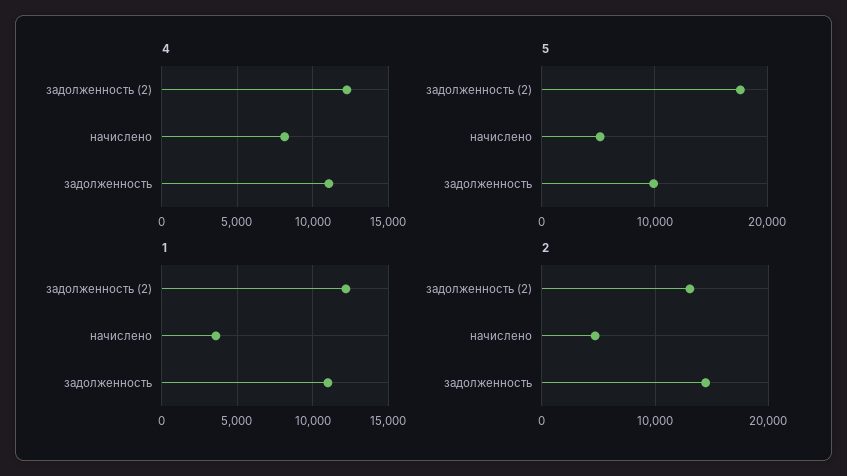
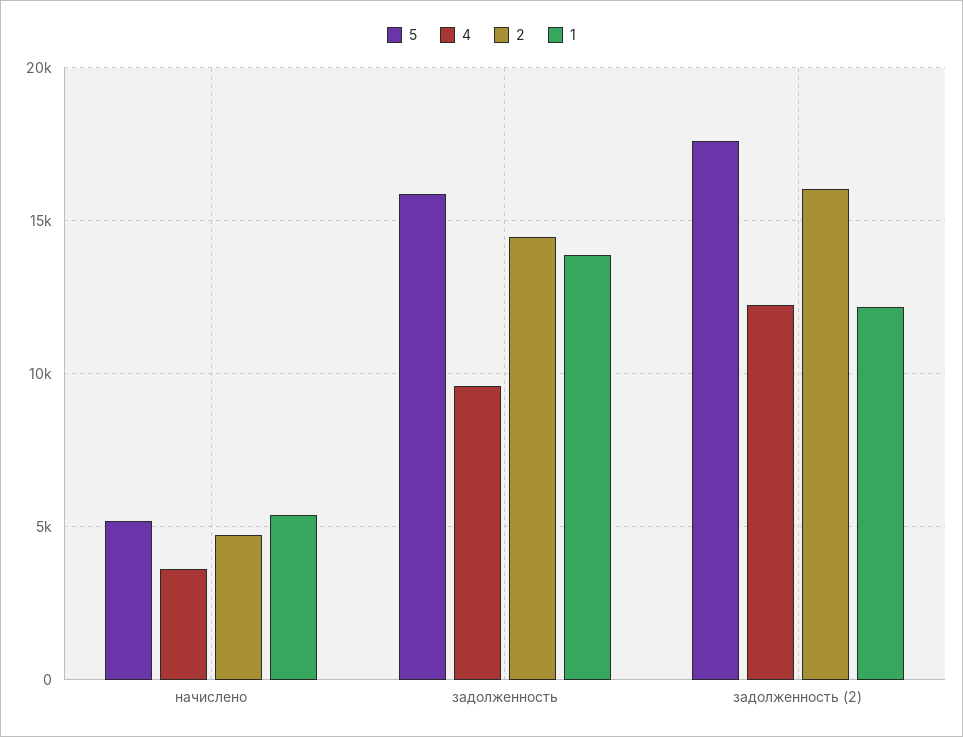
  {
    "4": {
      "задолженность (2)": 12500,
-     "начислено": 8000,
+     "начислено": 3500,
-     "задолженность": 11000
+     "задолженность": 9500
    },
    "5": {
      "задолженность (2)": 17500,
      "начислено": 5000,
-     "задолженность": 10000
+     "задолженность": 16000
    },
    "1": {
      "задолженность (2)": 12000,
-     "начислено": 3500,
+     "начислено": 5500,
-     "задолженность": 11000
+     "задолженность": 14000
    },
    "2": {
-     "задолженность (2)": 13000,
+     "задолженность (2)": 16000,
      "начислено": 4500,
      "задолженность": 14500
    }
  }

